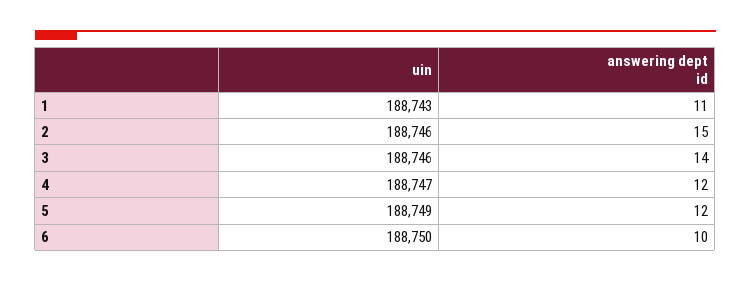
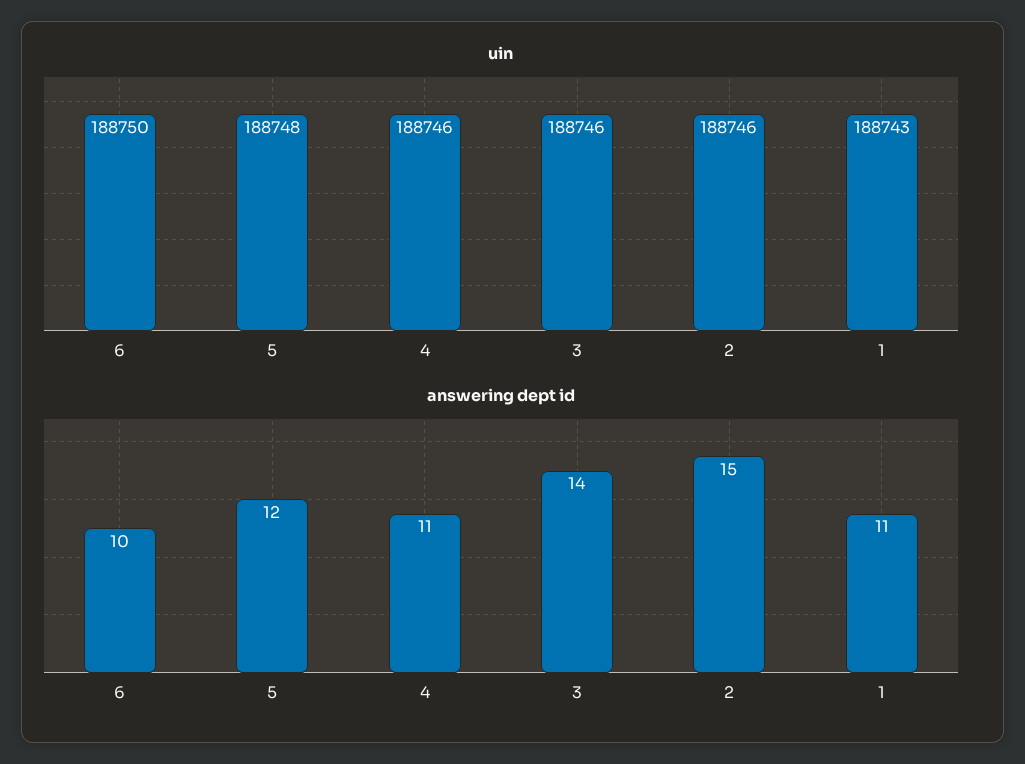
  {
    "uin": {
      "1": 188743,
      "2": 188746,
      "3": 188746,
-     "4": 188747,
+     "4": 188746,
-     "5": 188749,
+     "5": 188748,
      "6": 188750
    },
    "answering dept id": {
      "1": 11,
      "2": 15,
      "3": 14,
-     "4": 12,
+     "4": 11,
      "5": 12,
      "6": 10
    }
  }

